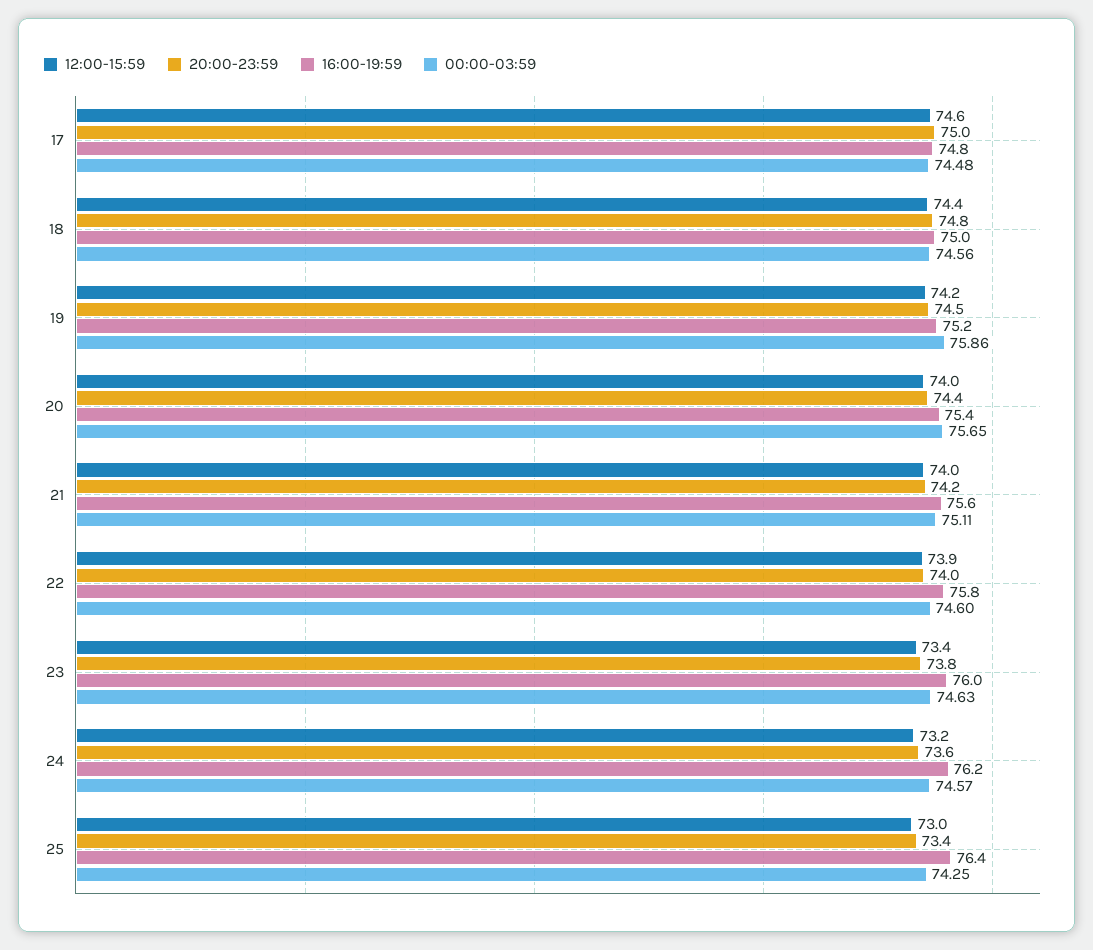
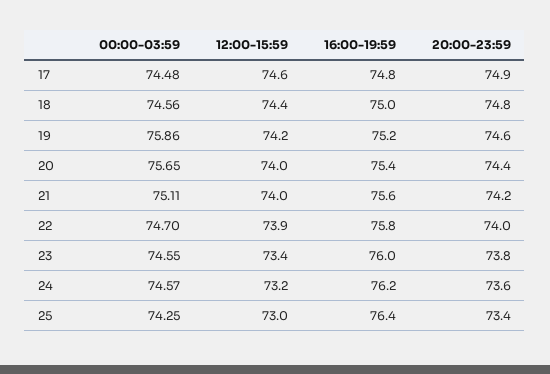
  {
    "12:00-15:59": {
      "17": 74.6,
      "18": 74.4,
      "19": 74.2,
      "20": 74,
      "21": 74,
      "22": 73.9,
      "23": 73.4,
      "24": 73.2,
      "25": 73
    },
    "20:00-23:59": {
-     "17": 75,
+     "17": 74.9,
      "18": 74.8,
-     "19": 74.5,
+     "19": 74.6,
      "20": 74.4,
      "21": 74.2,
      "22": 74,
      "23": 73.8,
      "24": 73.6,
      "25": 73.4
    },
    "16:00-19:59": {
      "17": 74.8,
      "18": 75,
      "19": 75.2,
      "20": 75.4,
      "21": 75.6,
      "22": 75.8,
      "23": 76,
      "24": 76.2,
      "25": 76.4
    },
    "00:00-03:59": {
      "17": 74.48,
      "18": 74.56,
      "19": 75.86,
      "20": 75.65,
      "21": 75.11,
-     "22": 74.6,
+     "22": 74.7,
-     "23": 74.63,
+     "23": 74.55,
      "24": 74.57,
      "25": 74.25
    }
  }

